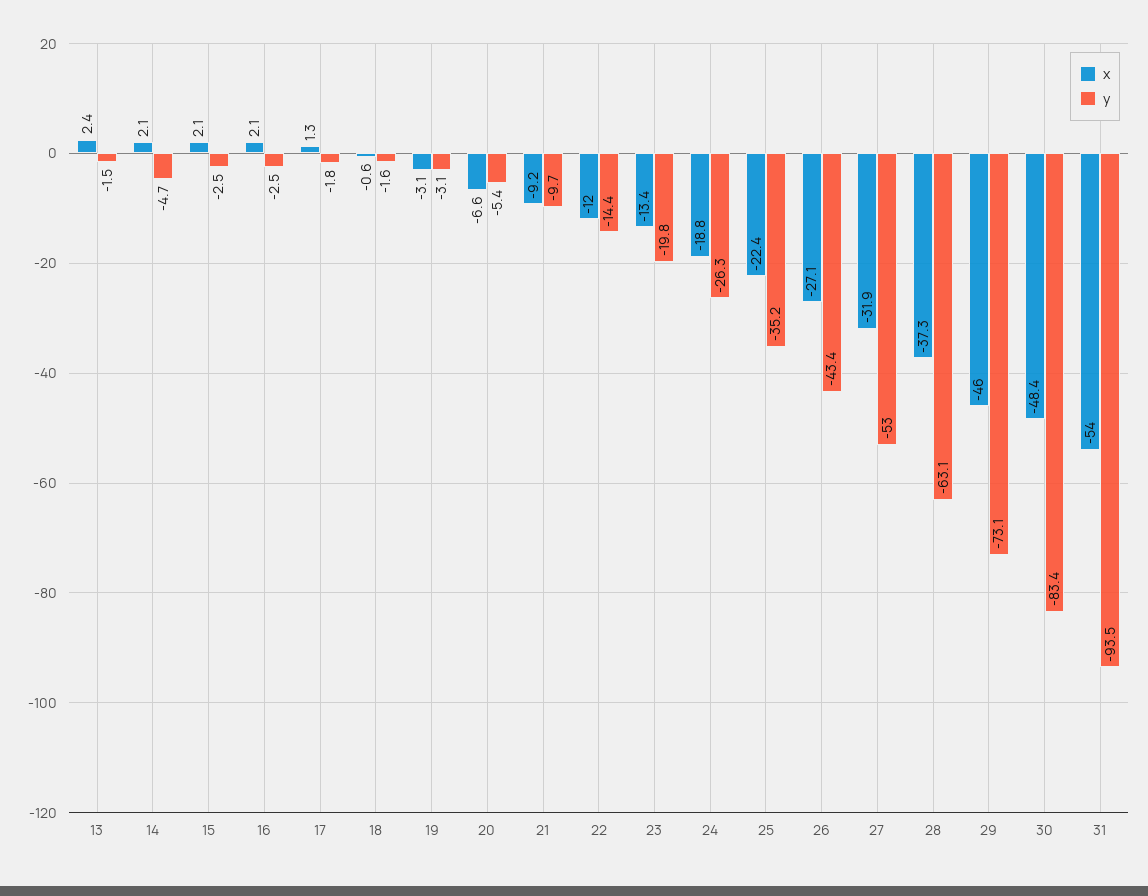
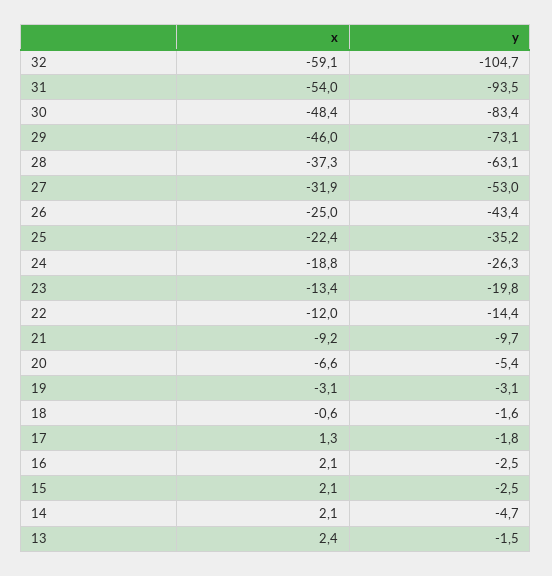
  {
    "x": {
      "13": 2.4,
      "14": 2.1,
      "15": 2.1,
      "16": 2.1,
      "17": 1.3,
      "18": -0.6,
      "19": -3.1,
      "20": -6.6,
      "21": -9.2,
      "22": -12,
      "23": -13.4,
      "24": -18.8,
      "25": -22.4,
-     "26": -27.1,
+     "26": -25,
      "27": -31.9,
      "28": -37.3,
      "29": -46,
      "30": -48.4,
-     "31": -54
+     "31": -54,
+     "32": -59.1
    },
    "y": {
      "13": -1.5,
      "14": -4.7,
      "15": -2.5,
      "16": -2.5,
      "17": -1.8,
      "18": -1.6,
      "19": -3.1,
      "20": -5.4,
      "21": -9.7,
      "22": -14.4,
      "23": -19.8,
      "24": -26.3,
      "25": -35.2,
      "26": -43.4,
      "27": -53,
      "28": -63.1,
      "29": -73.1,
      "30": -83.4,
-     "31": -93.5
+     "31": -93.5,
+     "32": -104.7
    }
  }

